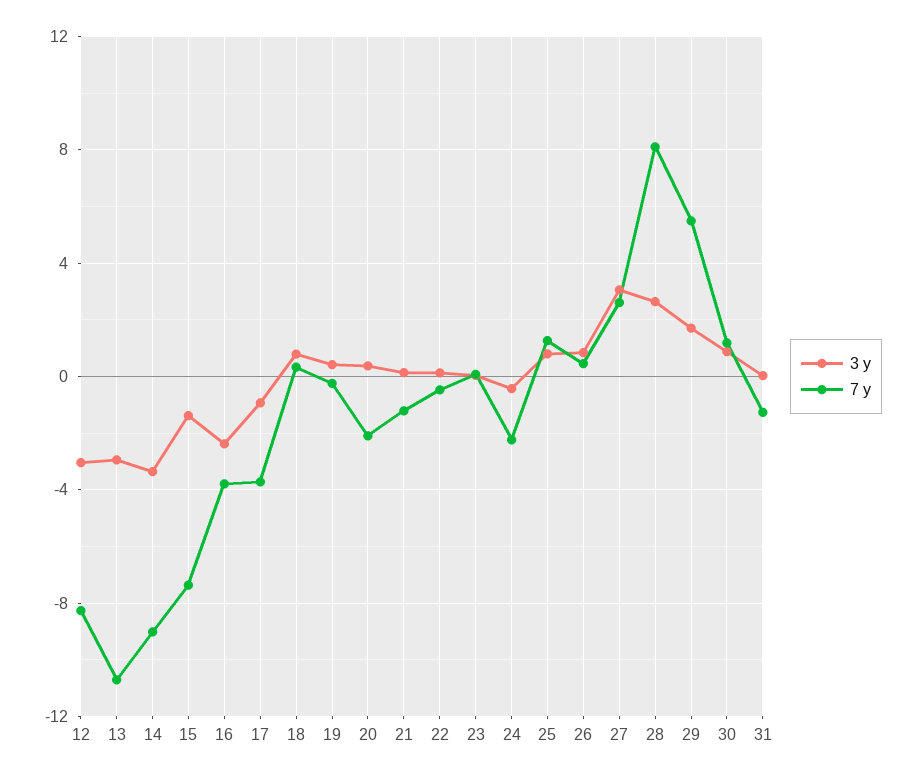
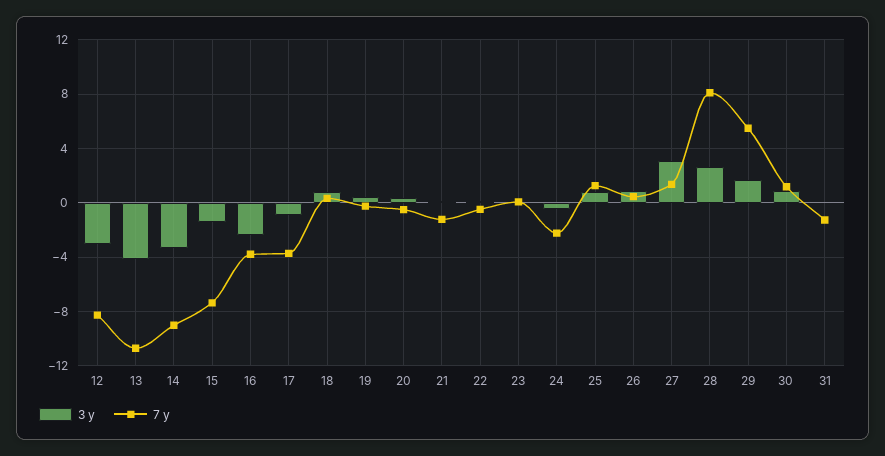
  {
    "3 y": {
      "12": -3,
-     "13": -3,
+     "13": -4,
      "14": -3.5,
      "15": -1.5,
      "16": -2.5,
      "17": -1,
      "18": 1,
      "19": 0.5,
      "20": 0.5,
      "21": 0,
      "22": 0,
      "23": 0,
      "24": -0.5,
      "25": 1,
      "26": 1,
      "27": 3,
      "28": 2.5,
      "29": 1.5,
      "30": 1,
      "31": 0
    },
    "7 y": {
      "12": -8.5,
      "13": -10.5,
      "14": -9,
      "15": -7.5,
      "16": -4,
      "17": -3.5,
      "18": 0.5,
      "19": -0.5,
-     "20": -2,
+     "20": -0.5,
      "21": -1,
      "22": -0.5,
      "23": 0,
      "24": -2,
      "25": 1.5,
      "26": 0.5,
-     "27": 2.5,
+     "27": 1.5,
      "28": 8,
      "29": 5.5,
      "30": 1,
      "31": -1.5
    }
  }

